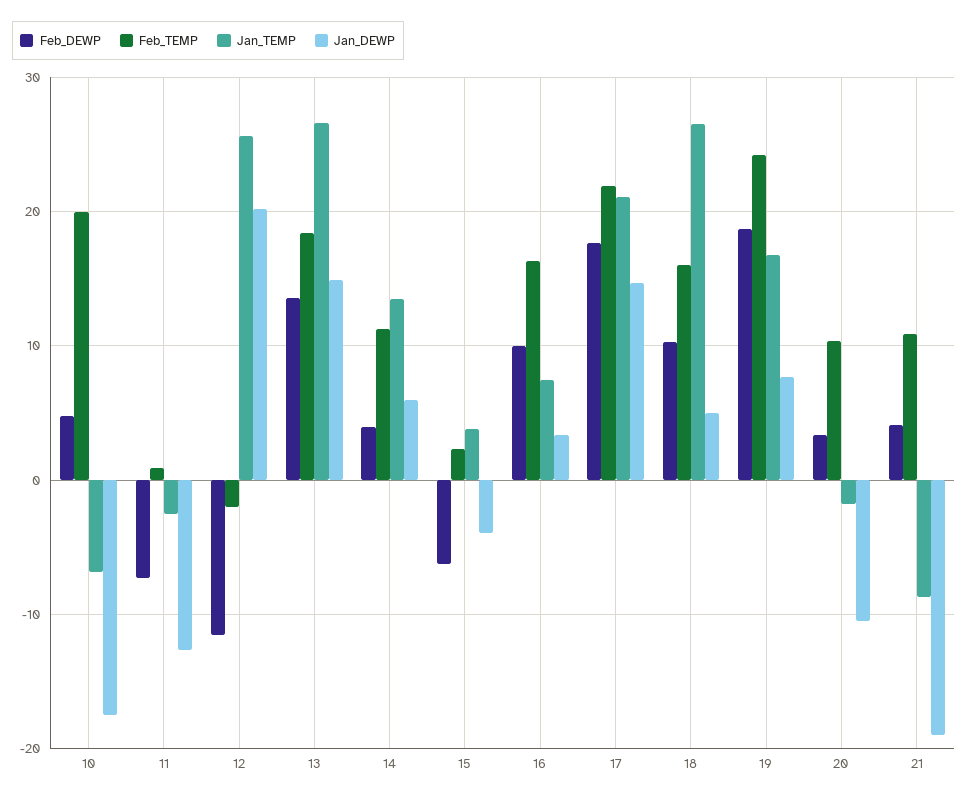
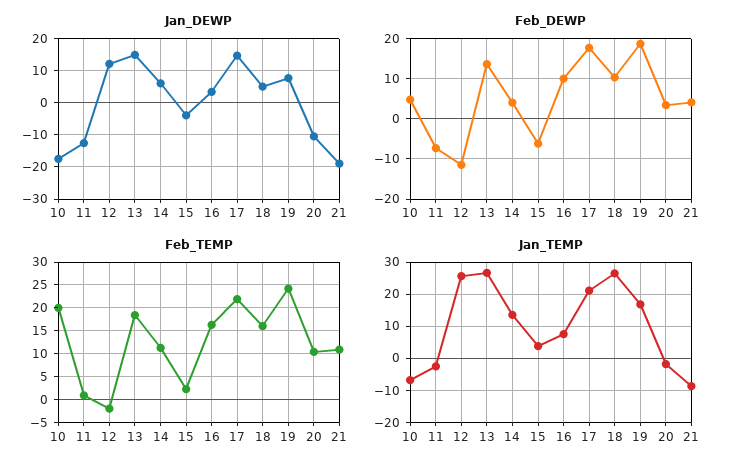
  {
    "Feb_DEWP": {
      "10": 5,
      "11": -7,
      "12": -12,
      "13": 14,
      "14": 4,
      "15": -6,
      "16": 10,
      "17": 18,
      "18": 10,
      "19": 19,
      "20": 3,
      "21": 4
    },
    "Feb_TEMP": {
      "10": 20,
      "11": 1,
      "12": -2,
      "13": 18,
      "14": 11,
      "15": 2,
      "16": 16,
      "17": 22,
      "18": 16,
      "19": 24,
      "20": 10,
      "21": 11
    },
    "Jan_TEMP": {
      "10": -7,
      "11": -3,
      "12": 26,
      "13": 27,
      "14": 14,
      "15": 4,
      "16": 8,
      "17": 21,
      "18": 27,
      "19": 17,
      "20": -2,
      "21": -9
    },
    "Jan_DEWP": {
      "10": -18,
      "11": -13,
-     "12": 20,
+     "12": 12,
      "13": 15,
      "14": 6,
      "15": -4,
      "16": 3,
      "17": 15,
      "18": 5,
      "19": 8,
      "20": -11,
      "21": -19
    }
  }

